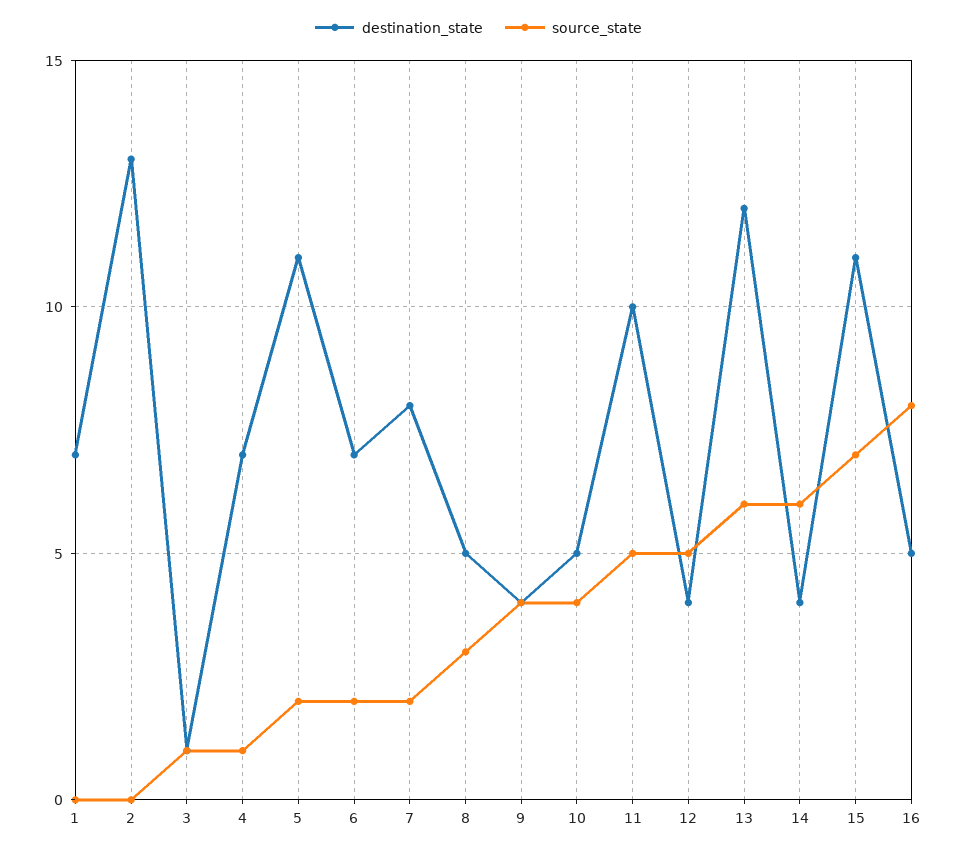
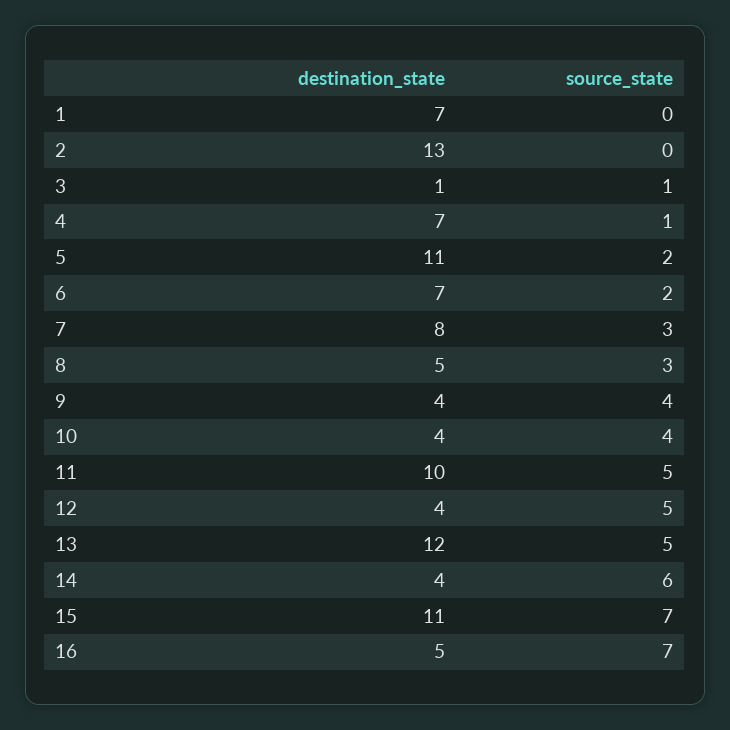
  {
    "destination_state": {
      "1": 7,
      "2": 13,
      "3": 1,
      "4": 7,
      "5": 11,
      "6": 7,
      "7": 8,
      "8": 5,
      "9": 4,
-     "10": 5,
+     "10": 4,
      "11": 10,
      "12": 4,
      "13": 12,
      "14": 4,
      "15": 11,
      "16": 5
    },
    "source_state": {
      "1": 0,
      "2": 0,
      "3": 1,
      "4": 1,
      "5": 2,
      "6": 2,
-     "7": 2,
+     "7": 3,
      "8": 3,
      "9": 4,
      "10": 4,
      "11": 5,
      "12": 5,
-     "13": 6,
+     "13": 5,
      "14": 6,
      "15": 7,
-     "16": 8
+     "16": 7
    }
  }

